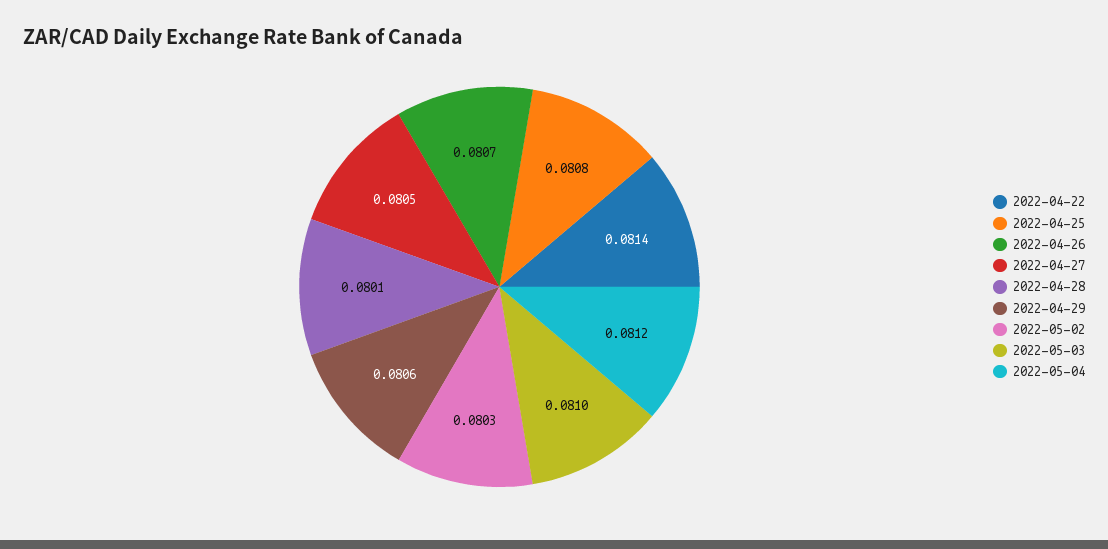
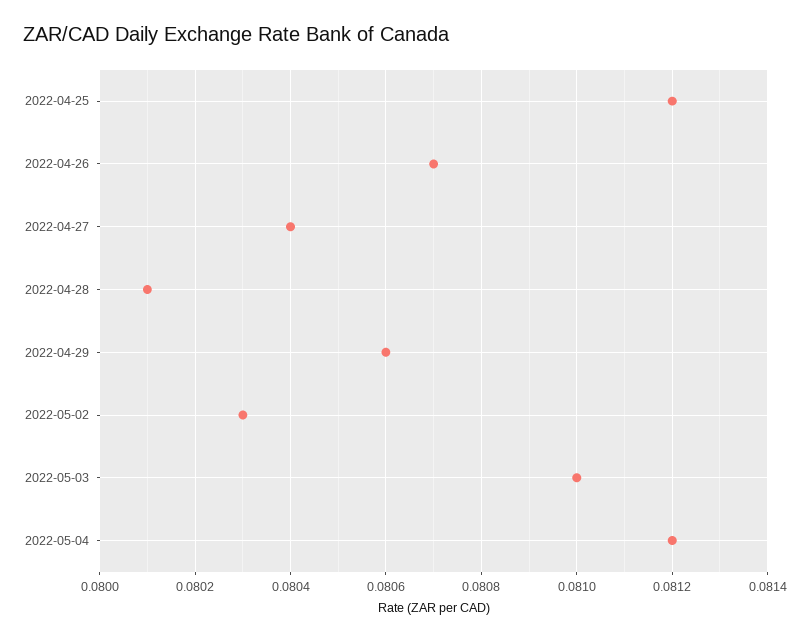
  {
-   "2022-04-22": 0.0814,
-   "2022-04-25": 0.0808,
+   "2022-04-25": 0.0812,
    "2022-04-26": 0.0807,
-   "2022-04-27": 0.0805,
+   "2022-04-27": 0.0804,
    "2022-04-28": 0.0801,
    "2022-04-29": 0.0806,
    "2022-05-02": 0.0803,
    "2022-05-03": 0.081,
    "2022-05-04": 0.0812
  }

